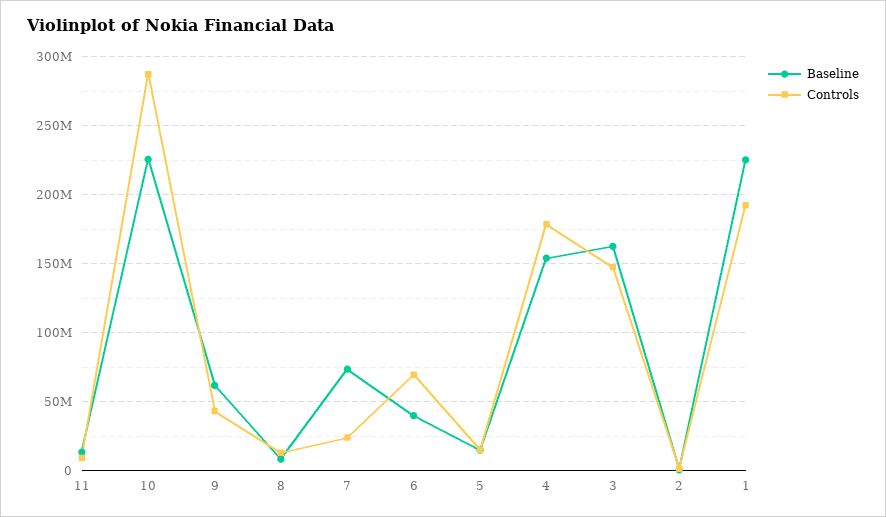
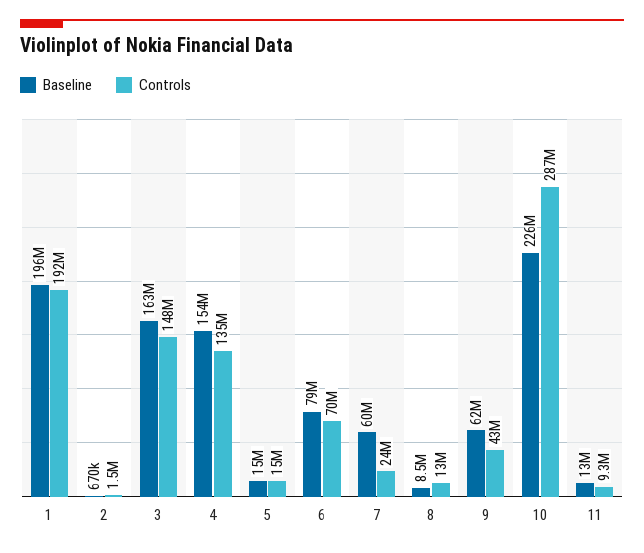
  {
    "Baseline": {
      "11": 13000000,
      "10": 226000000,
      "9": 62000000,
      "8": 8500000,
-     "7": 75000000,
+     "7": 60000000,
-     "6": 40000000,
+     "6": 79000000,
      "5": 15000000,
      "4": 154000000,
      "3": 163000000,
      "2": 670000,
-     "1": 225000000
+     "1": 196000000
    },
    "Controls": {
      "11": 9300000,
      "10": 287000000,
      "9": 43000000,
      "8": 13000000,
      "7": 24000000,
      "6": 70000000,
      "5": 15000000,
-     "4": 180000000,
+     "4": 135000000,
      "3": 148000000,
      "2": 1500000,
      "1": 192000000
    }
  }

